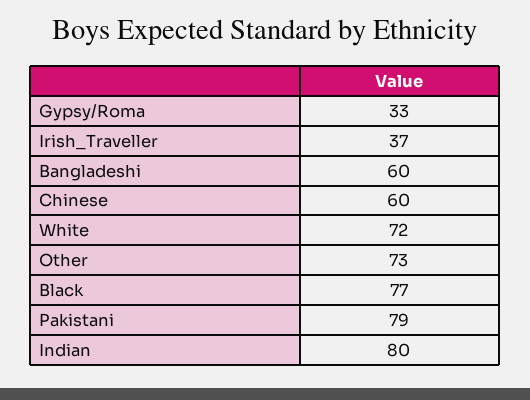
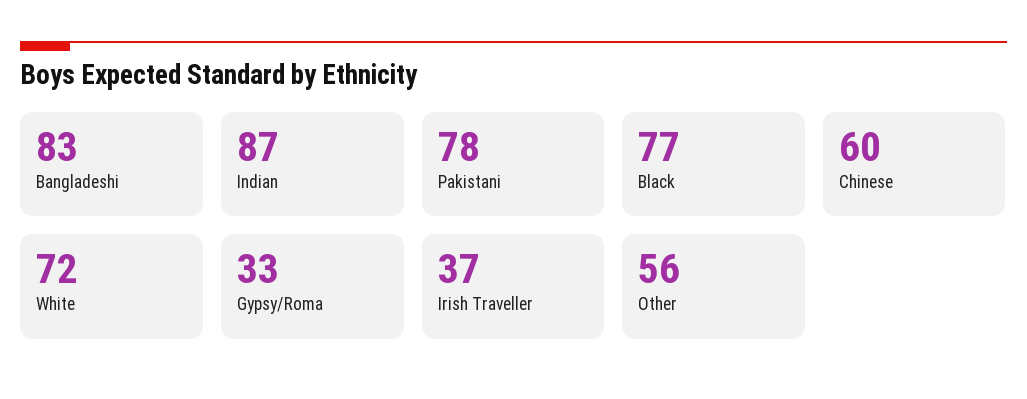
  {
    "Gypsy/Roma": 33,
    "Irish_Traveller": 37,
-   "Bangladeshi": 60,
+   "Bangladeshi": 83,
    "Chinese": 60,
    "White": 72,
-   "Other": 73,
+   "Other": 56,
    "Black": 77,
-   "Pakistani": 79,
+   "Pakistani": 78,
-   "Indian": 80
+   "Indian": 87
  }

